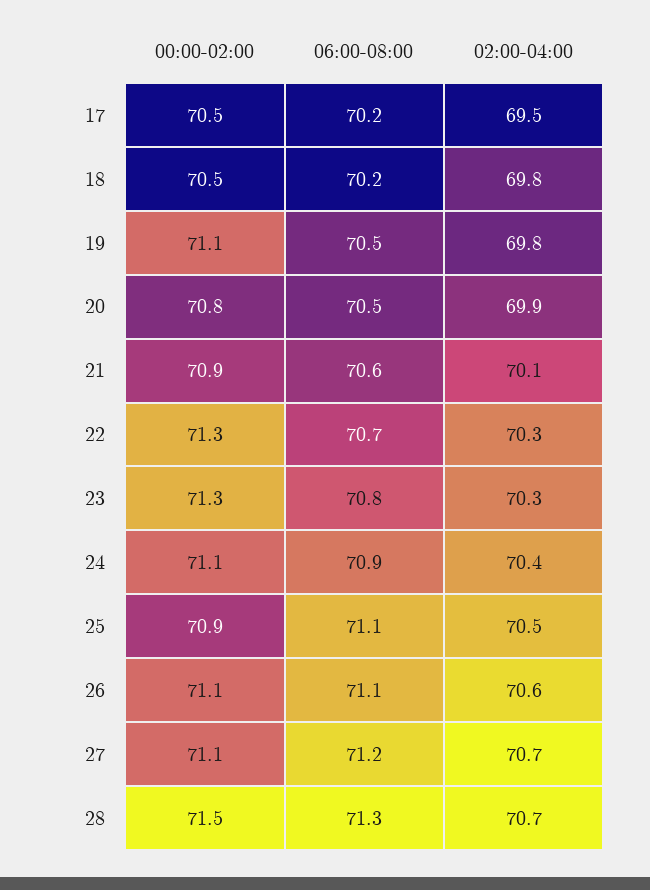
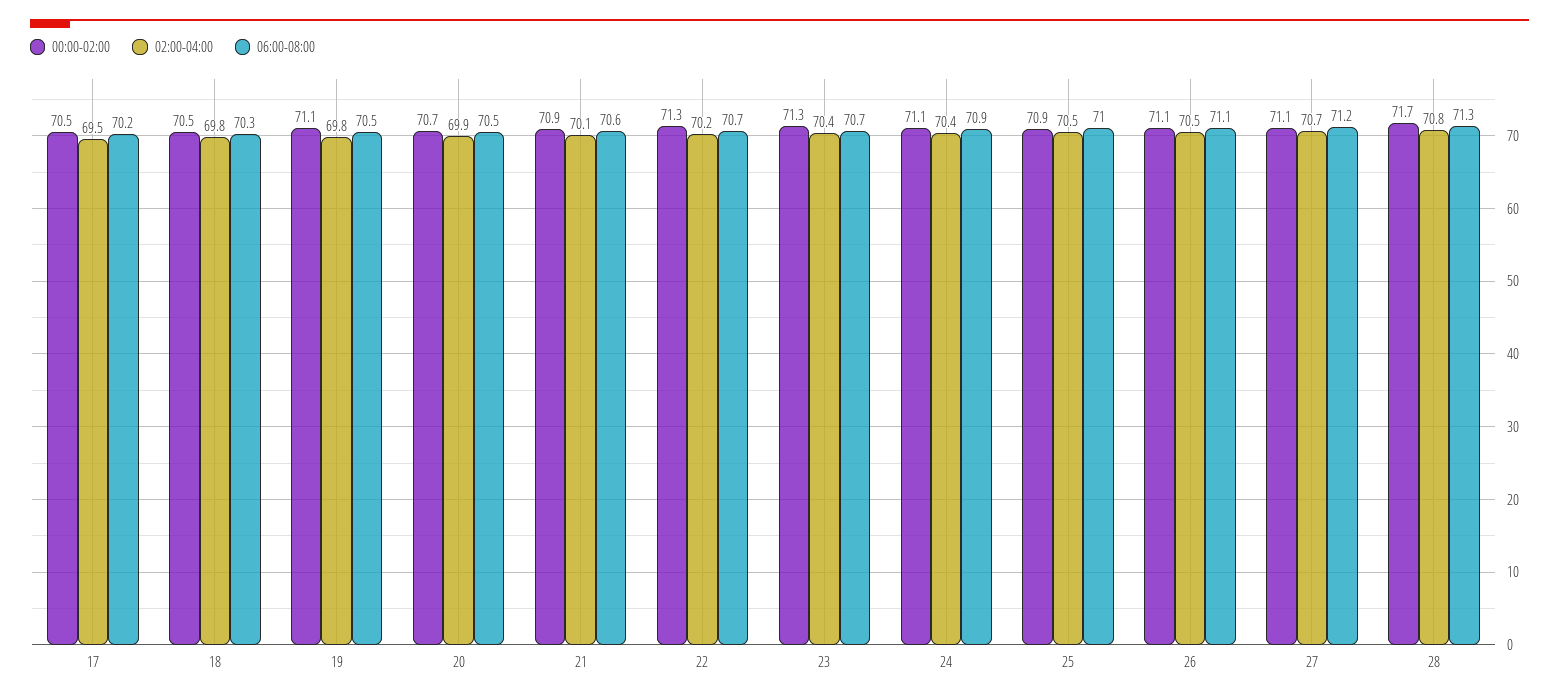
  {
    "00:00-02:00": {
      "17": 70.5,
      "18": 70.5,
      "19": 71.1,
-     "20": 70.8,
+     "20": 70.7,
      "21": 70.9,
      "22": 71.3,
      "23": 71.3,
      "24": 71.1,
      "25": 70.9,
      "26": 71.1,
      "27": 71.1,
-     "28": 71.5
+     "28": 71.7
    },
    "06:00-08:00": {
      "17": 70.2,
-     "18": 70.2,
+     "18": 70.3,
      "19": 70.5,
      "20": 70.5,
      "21": 70.6,
      "22": 70.7,
-     "23": 70.8,
+     "23": 70.7,
      "24": 70.9,
-     "25": 71.1,
+     "25": 71,
      "26": 71.1,
      "27": 71.2,
      "28": 71.3
    },
    "02:00-04:00": {
      "17": 69.5,
      "18": 69.8,
      "19": 69.8,
      "20": 69.9,
      "21": 70.1,
-     "22": 70.3,
+     "22": 70.2,
-     "23": 70.3,
+     "23": 70.4,
      "24": 70.4,
      "25": 70.5,
-     "26": 70.6,
+     "26": 70.5,
      "27": 70.7,
-     "28": 70.7
+     "28": 70.8
    }
  }

